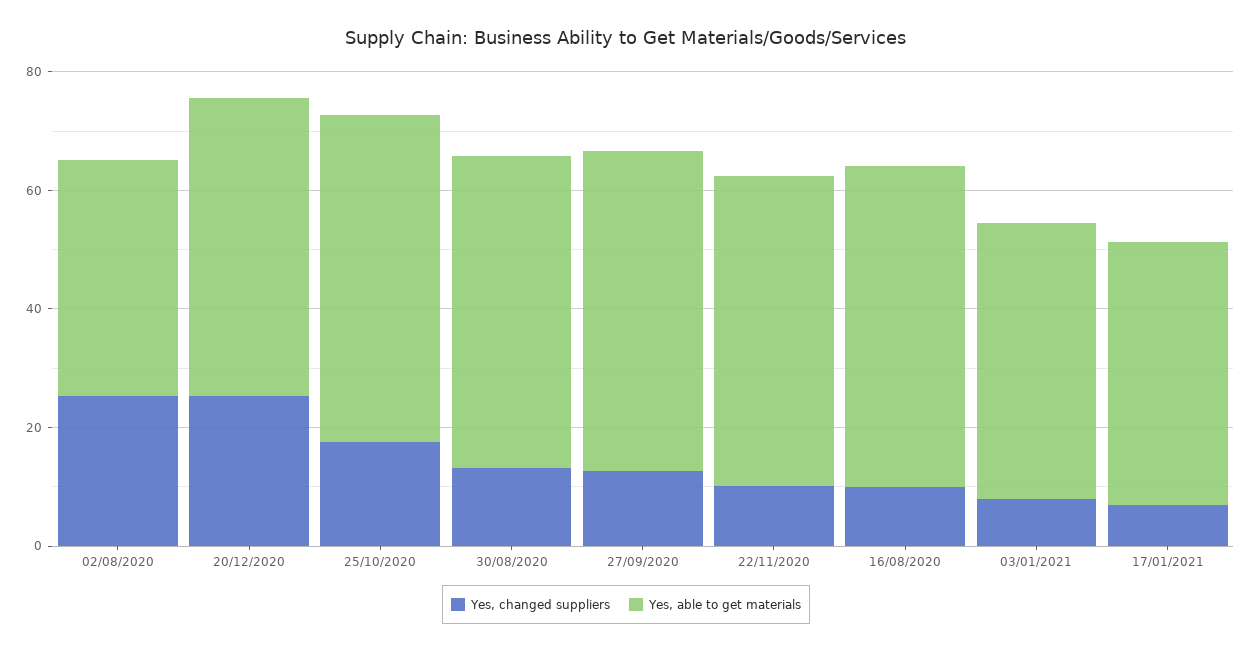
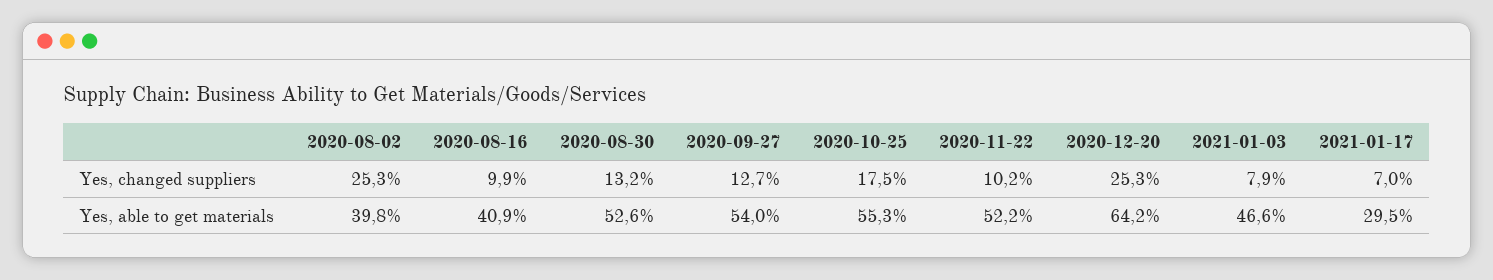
  {
    "Yes, changed suppliers": {
      "02/08/2020": 25.3,
      "20/12/2020": 25.3,
      "25/10/2020": 17.5,
      "30/08/2020": 13.2,
      "27/09/2020": 12.7,
      "22/11/2020": 10.2,
      "16/08/2020": 9.9,
      "03/01/2021": 7.9,
      "17/01/2021": 7
    },
    "Yes, able to get materials": {
      "02/08/2020": 39.8,
-     "20/12/2020": 50,
+     "20/12/2020": 64.2,
      "25/10/2020": 55.3,
      "30/08/2020": 52.6,
      "27/09/2020": 54,
      "22/11/2020": 52.2,
-     "16/08/2020": 55,
+     "16/08/2020": 40.9,
      "03/01/2021": 46.6,
-     "17/01/2021": 45
+     "17/01/2021": 29.5
    }
  }

